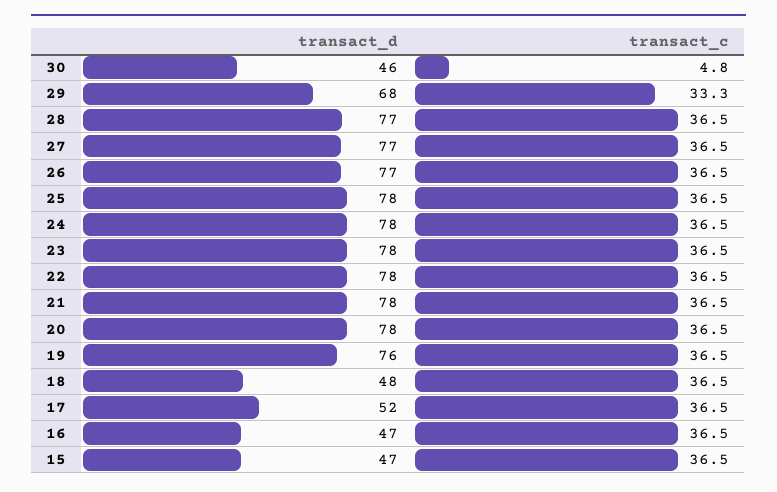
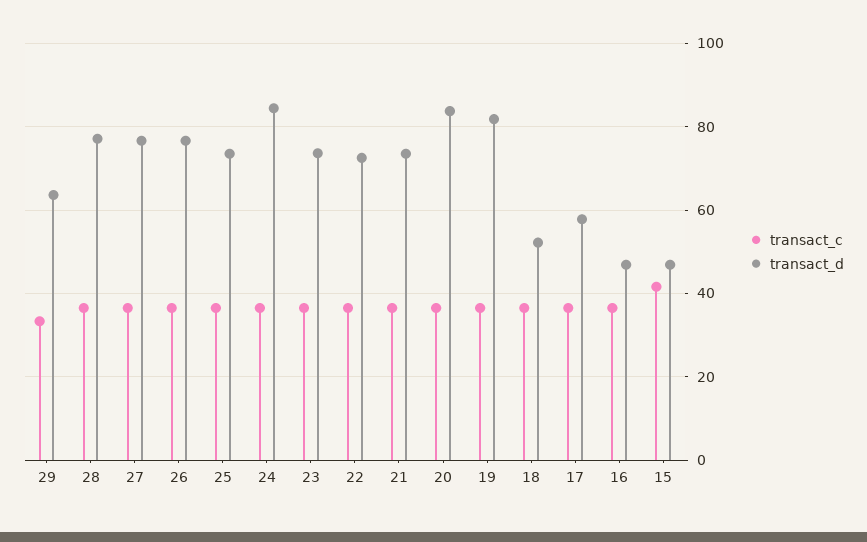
  {
    "transact_d": {
-     "30": 46,
-     "29": 68,
+     "29": 64,
      "28": 77,
      "27": 77,
      "26": 77,
-     "25": 78,
+     "25": 74,
-     "24": 78,
+     "24": 84,
-     "23": 78,
+     "23": 74,
-     "22": 78,
+     "22": 72,
-     "21": 78,
+     "21": 74,
-     "20": 78,
+     "20": 84,
-     "19": 76,
+     "19": 82,
-     "18": 48,
+     "18": 52,
-     "17": 52,
+     "17": 58,
      "16": 47,
      "15": 47
    },
    "transact_c": {
-     "30": 4.8,
      "29": 33.3,
      "28": 36.5,
      "27": 36.5,
      "26": 36.5,
      "25": 36.5,
      "24": 36.5,
      "23": 36.5,
      "22": 36.5,
      "21": 36.5,
      "20": 36.5,
      "19": 36.5,
      "18": 36.5,
      "17": 36.5,
      "16": 36.5,
-     "15": 36.5
+     "15": 42
    }
  }

